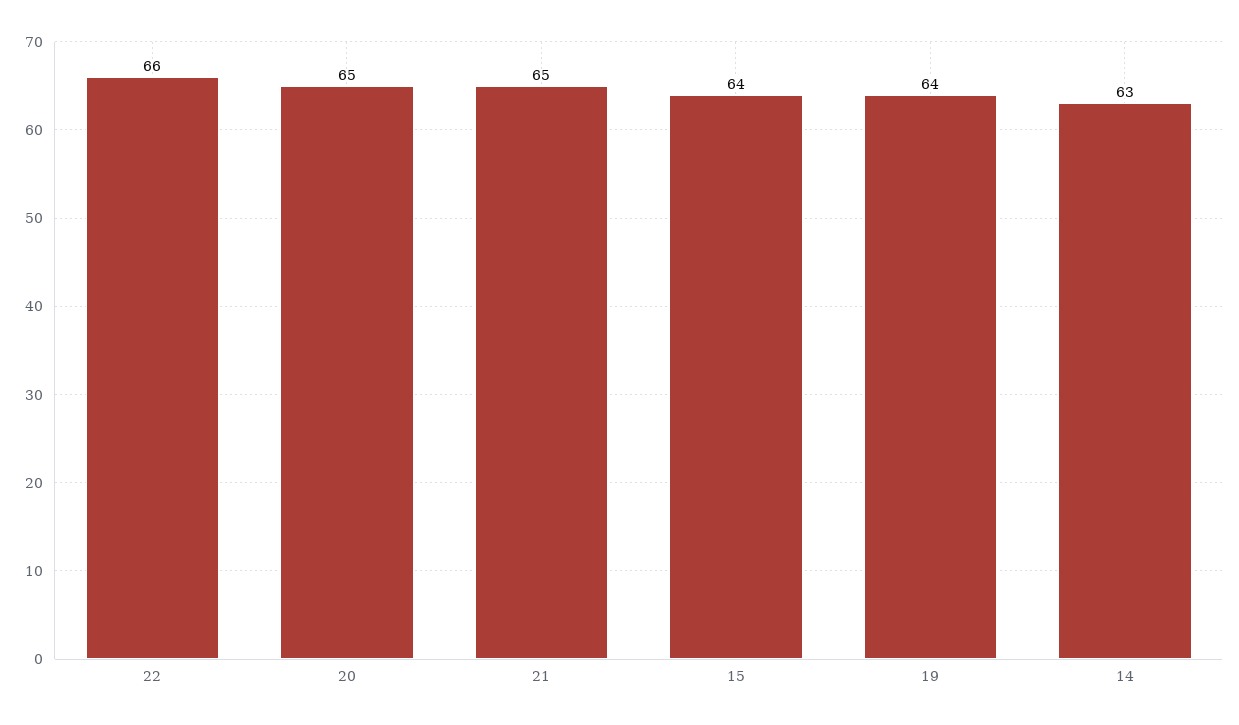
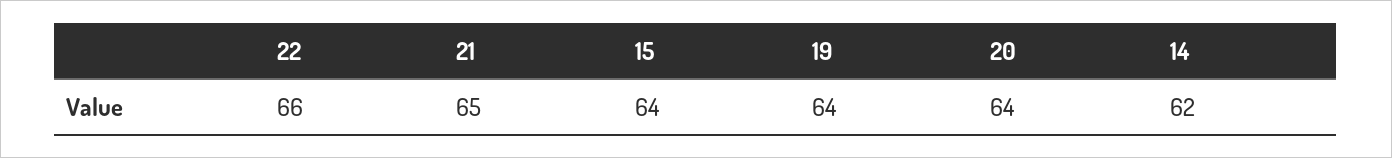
  {
    "22": 66,
-   "20": 65,
+   "20": 64,
    "21": 65,
    "15": 64,
    "19": 64,
-   "14": 63
+   "14": 62
  }

